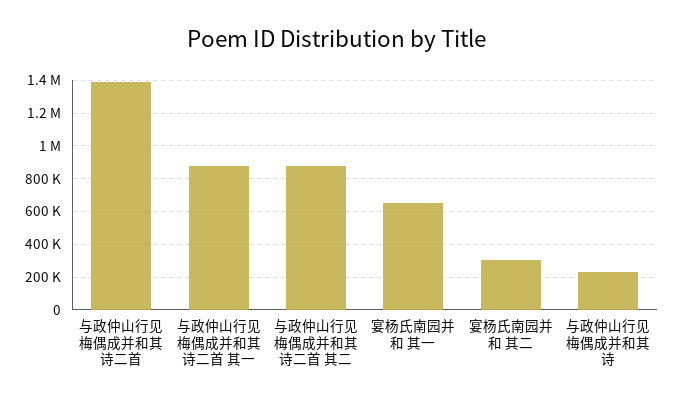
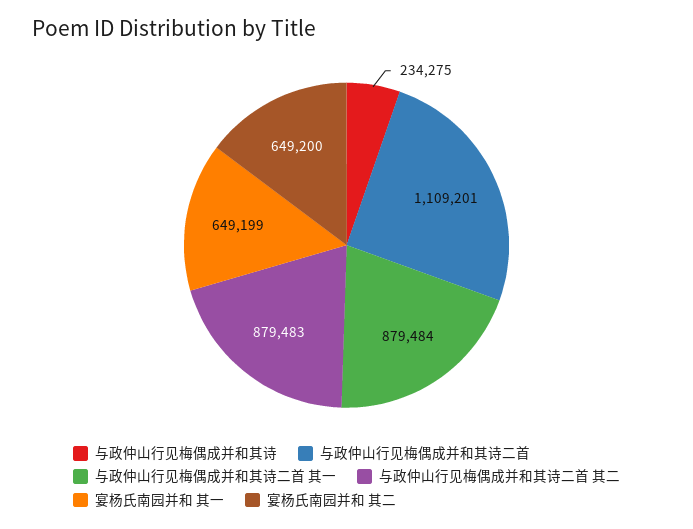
  {
-   "与政仲山行见梅偶成并和其诗二首": 1400000,
+   "与政仲山行见梅偶成并和其诗二首": 1109201,
    "与政仲山行见梅偶成并和其诗二首 其一": 879484,
    "与政仲山行见梅偶成并和其诗二首 其二": 879483,
    "宴杨氏南园并和 其一": 649199,
-   "宴杨氏南园并和 其二": 300000,
+   "宴杨氏南园并和 其二": 649200,
    "与政仲山行见梅偶成并和其诗": 234275
  }

